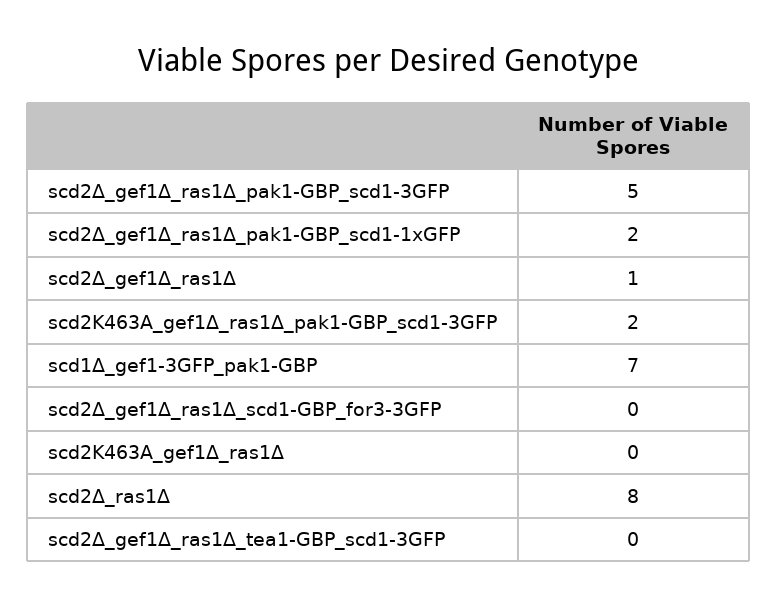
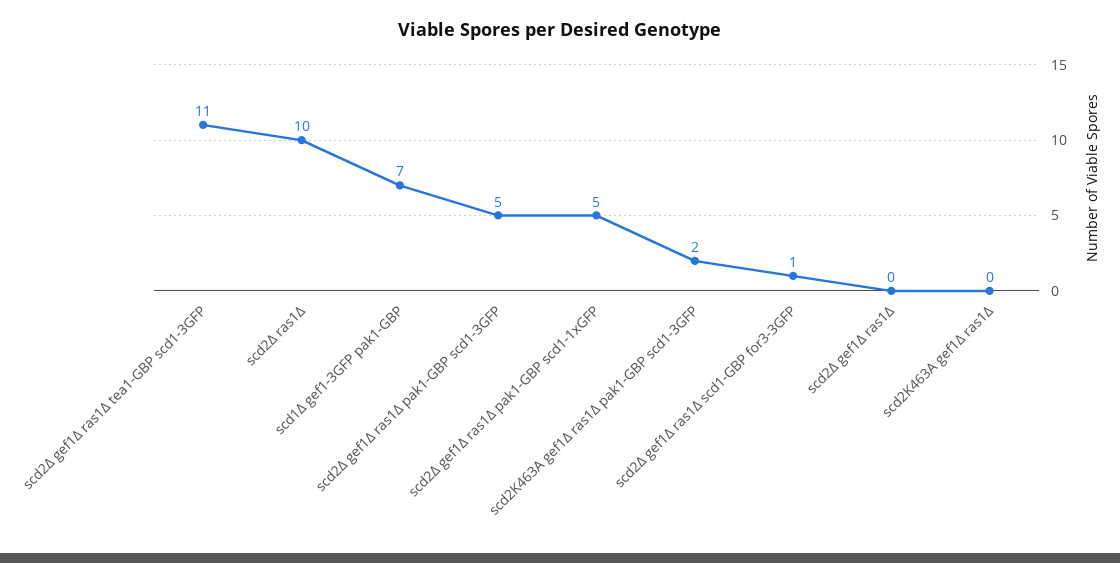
  {
    "scd2Δ_gef1Δ_ras1Δ_pak1-GBP_scd1-3GFP": 5,
-   "scd2Δ_gef1Δ_ras1Δ_pak1-GBP_scd1-1xGFP": 2,
+   "scd2Δ_gef1Δ_ras1Δ_pak1-GBP_scd1-1xGFP": 5,
-   "scd2Δ_gef1Δ_ras1Δ": 1,
+   "scd2Δ_gef1Δ_ras1Δ": 0,
    "scd2K463A_gef1Δ_ras1Δ_pak1-GBP_scd1-3GFP": 2,
    "scd1Δ_gef1-3GFP_pak1-GBP": 7,
-   "scd2Δ_gef1Δ_ras1Δ_scd1-GBP_for3-3GFP": 0,
+   "scd2Δ_gef1Δ_ras1Δ_scd1-GBP_for3-3GFP": 1,
    "scd2K463A_gef1Δ_ras1Δ": 0,
-   "scd2Δ_ras1Δ": 8,
+   "scd2Δ_ras1Δ": 10,
-   "scd2Δ_gef1Δ_ras1Δ_tea1-GBP_scd1-3GFP": 0
+   "scd2Δ_gef1Δ_ras1Δ_tea1-GBP_scd1-3GFP": 11
  }

